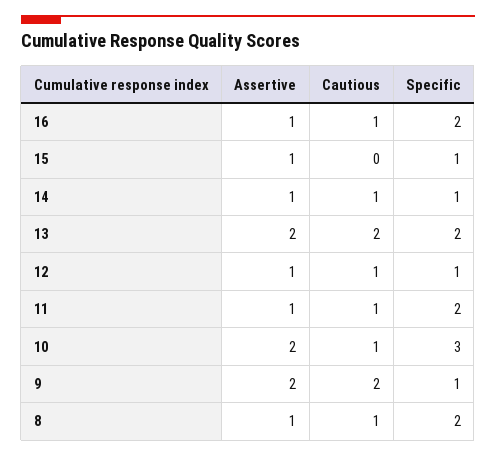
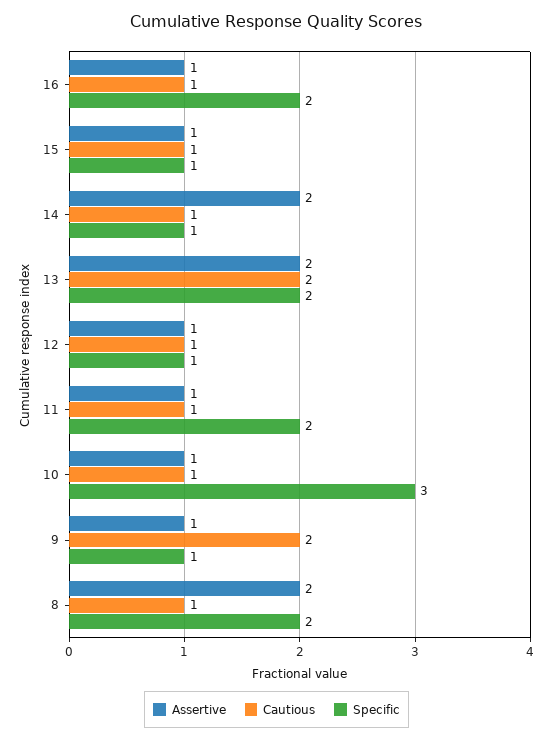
  {
    "Assertive": {
      "16": 1,
      "15": 1,
-     "14": 1,
+     "14": 2,
      "13": 2,
      "12": 1,
      "11": 1,
-     "10": 2,
+     "10": 1,
-     "9": 2,
+     "9": 1,
-     "8": 1
+     "8": 2
    },
    "Cautious": {
      "16": 1,
-     "15": 0,
+     "15": 1,
      "14": 1,
      "13": 2,
      "12": 1,
      "11": 1,
      "10": 1,
      "9": 2,
      "8": 1
    },
    "Specific": {
      "16": 2,
      "15": 1,
      "14": 1,
      "13": 2,
      "12": 1,
      "11": 2,
      "10": 3,
      "9": 1,
      "8": 2
    }
  }

